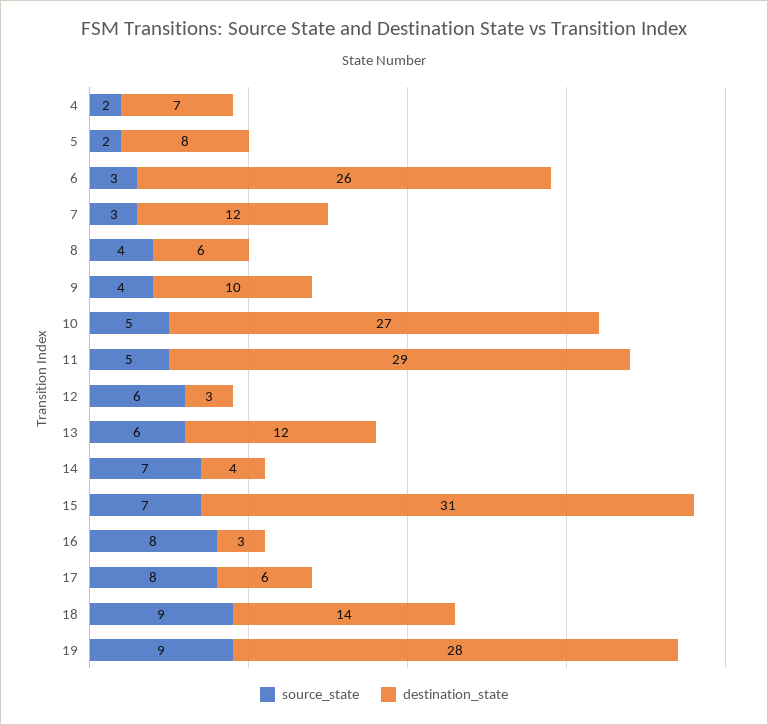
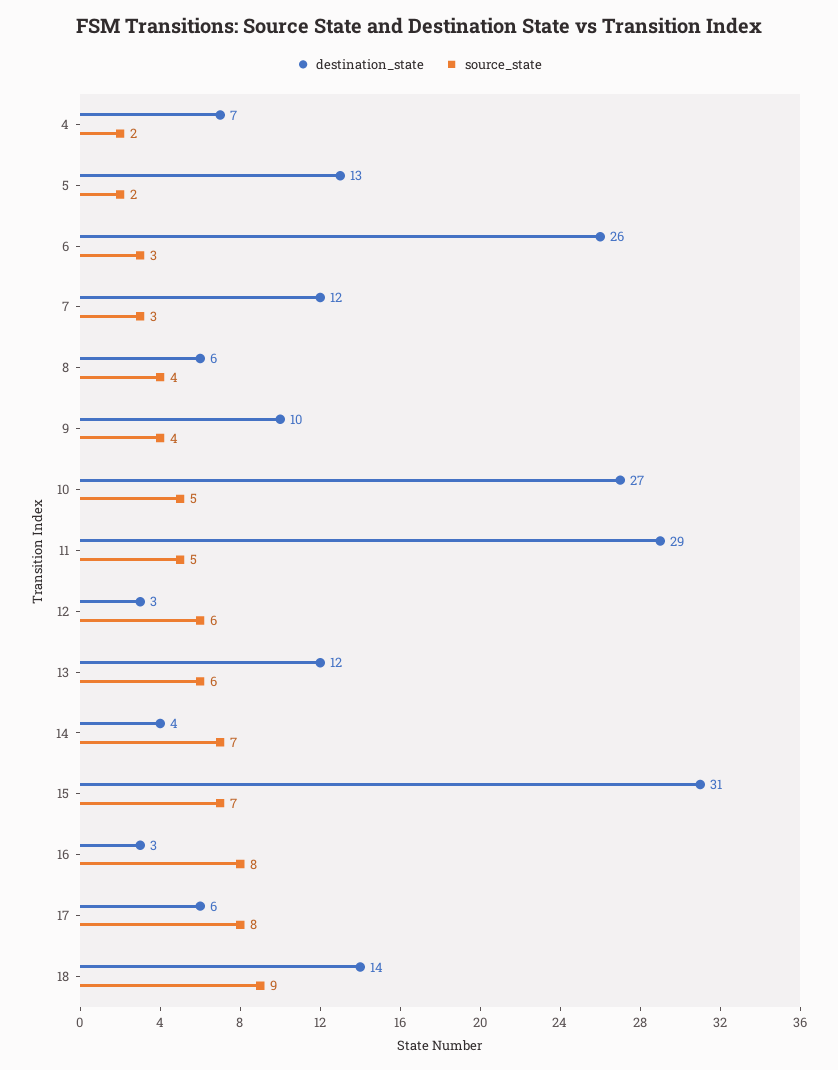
  {
    "source_state": {
      "4": 2,
      "5": 2,
      "6": 3,
      "7": 3,
      "8": 4,
      "9": 4,
      "10": 5,
      "11": 5,
      "12": 6,
      "13": 6,
      "14": 7,
      "15": 7,
      "16": 8,
      "17": 8,
-     "18": 9,
+     "18": 9
-     "19": 9
    },
    "destination_state": {
      "4": 7,
-     "5": 8,
+     "5": 13,
      "6": 26,
      "7": 12,
      "8": 6,
      "9": 10,
      "10": 27,
      "11": 29,
      "12": 3,
      "13": 12,
      "14": 4,
      "15": 31,
      "16": 3,
      "17": 6,
-     "18": 14,
+     "18": 14
-     "19": 28
    }
  }

